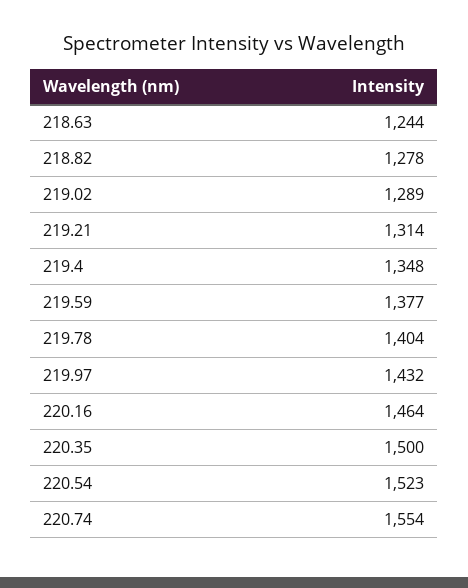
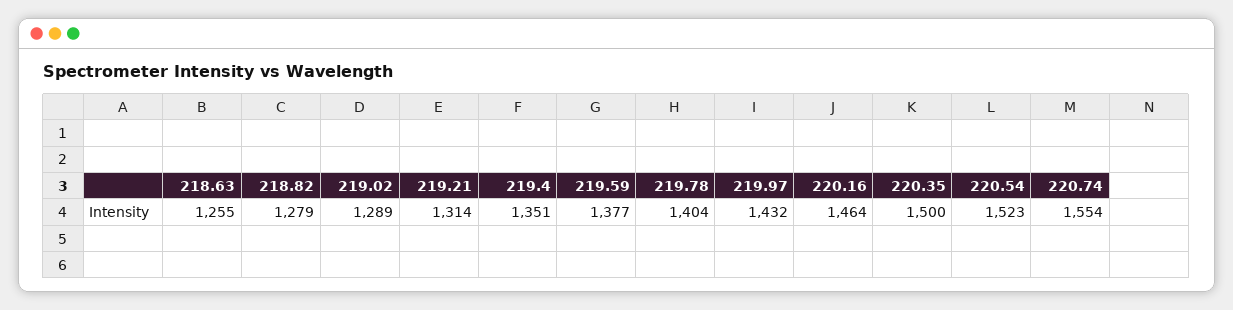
  {
-   "218.63": 1244,
+   "218.63": 1255,
-   "218.82": 1278,
+   "218.82": 1279,
    "219.02": 1289,
    "219.21": 1314,
-   "219.4": 1348,
+   "219.4": 1351,
    "219.59": 1377,
    "219.78": 1404,
    "219.97": 1432,
    "220.16": 1464,
    "220.35": 1500,
    "220.54": 1523,
    "220.74": 1554
  }

